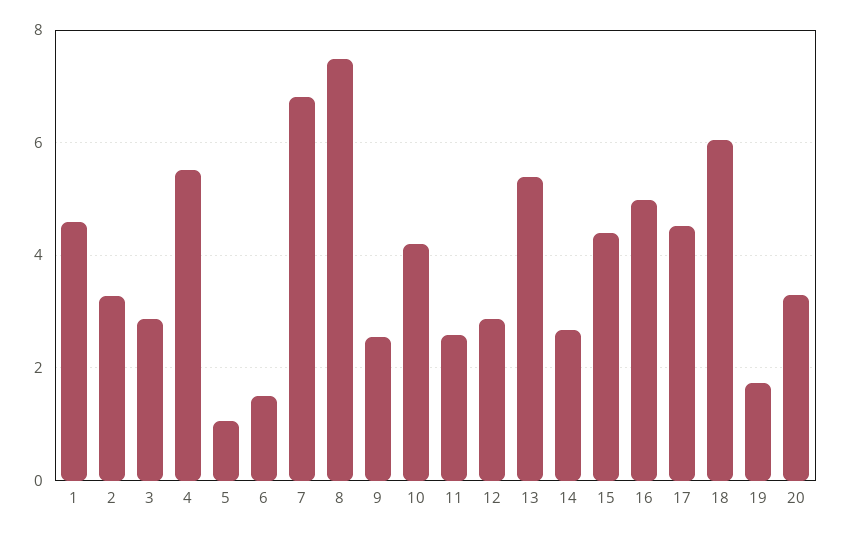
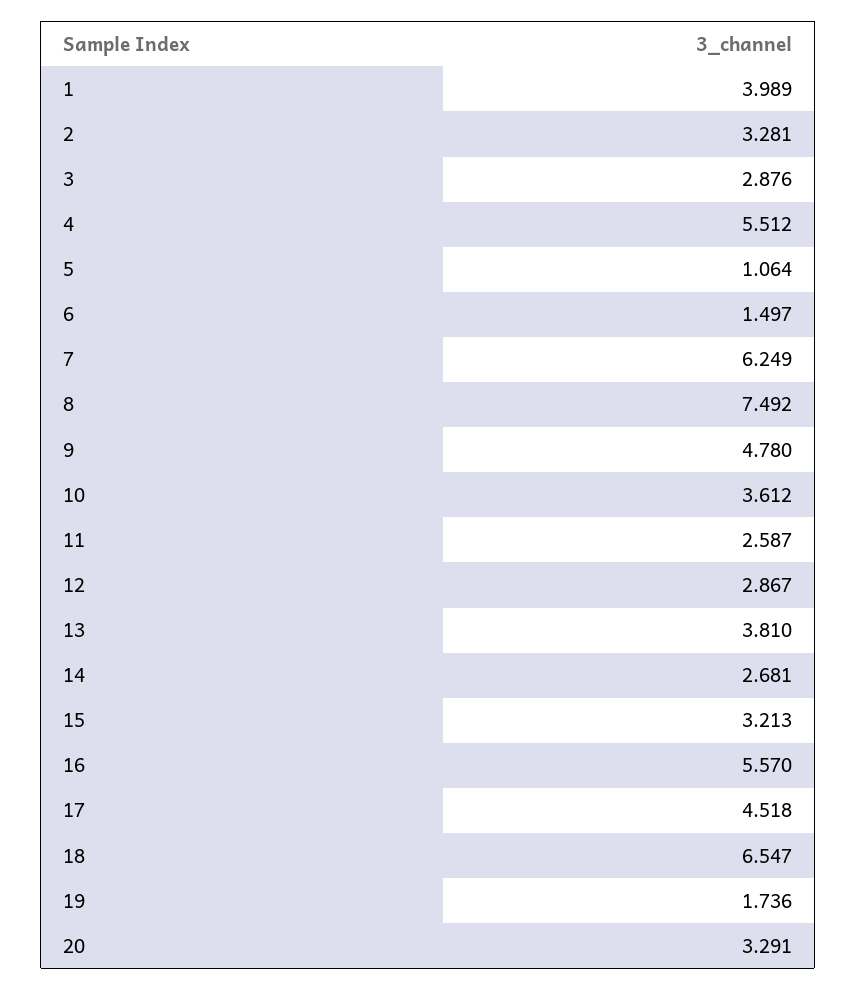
  {
-   "1": 4.6,
+   "1": 3.989,
    "2": 3.281,
    "3": 2.876,
    "4": 5.512,
    "5": 1.064,
    "6": 1.497,
-   "7": 6.8,
+   "7": 6.249,
    "8": 7.492,
-   "9": 2.6,
+   "9": 4.78,
-   "10": 4.2,
+   "10": 3.612,
    "11": 2.587,
    "12": 2.867,
-   "13": 5.4,
+   "13": 3.81,
    "14": 2.681,
-   "15": 4.4,
+   "15": 3.213,
-   "16": 5,
+   "16": 5.57,
    "17": 4.518,
-   "18": 6,
+   "18": 6.547,
    "19": 1.736,
    "20": 3.291
  }

